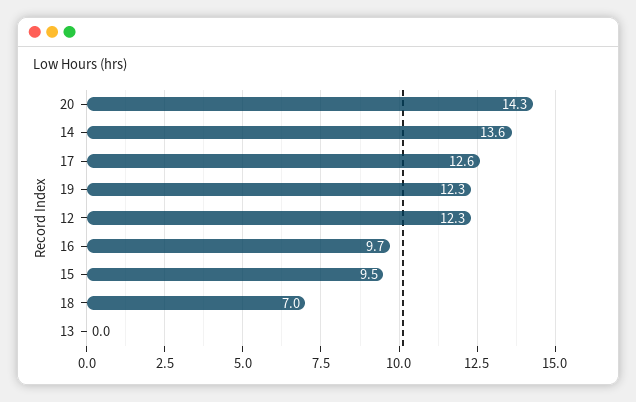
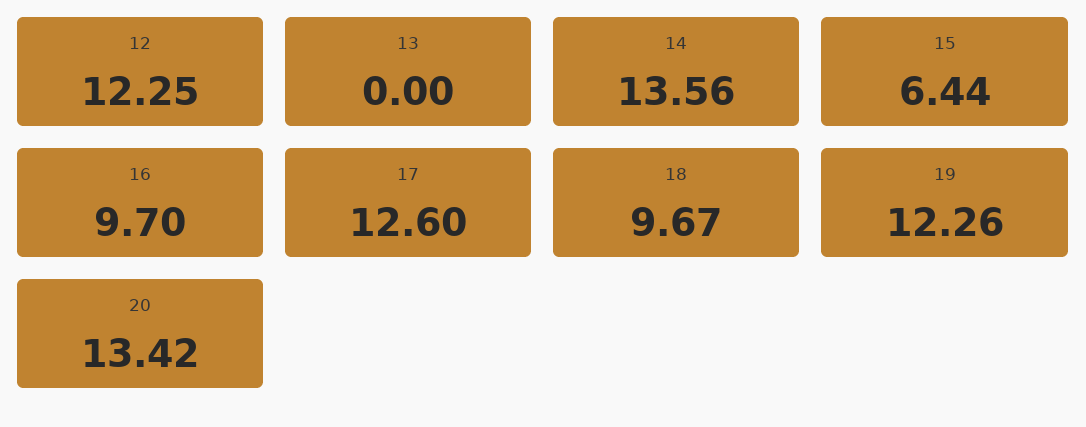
  {
-   "20": 14.3,
+   "20": 13.42,
    "14": 13.56,
    "17": 12.6,
    "19": 12.26,
    "12": 12.25,
    "16": 9.7,
-   "15": 9.5,
+   "15": 6.44,
-   "18": 7,
+   "18": 9.67,
    "13": 0
  }

